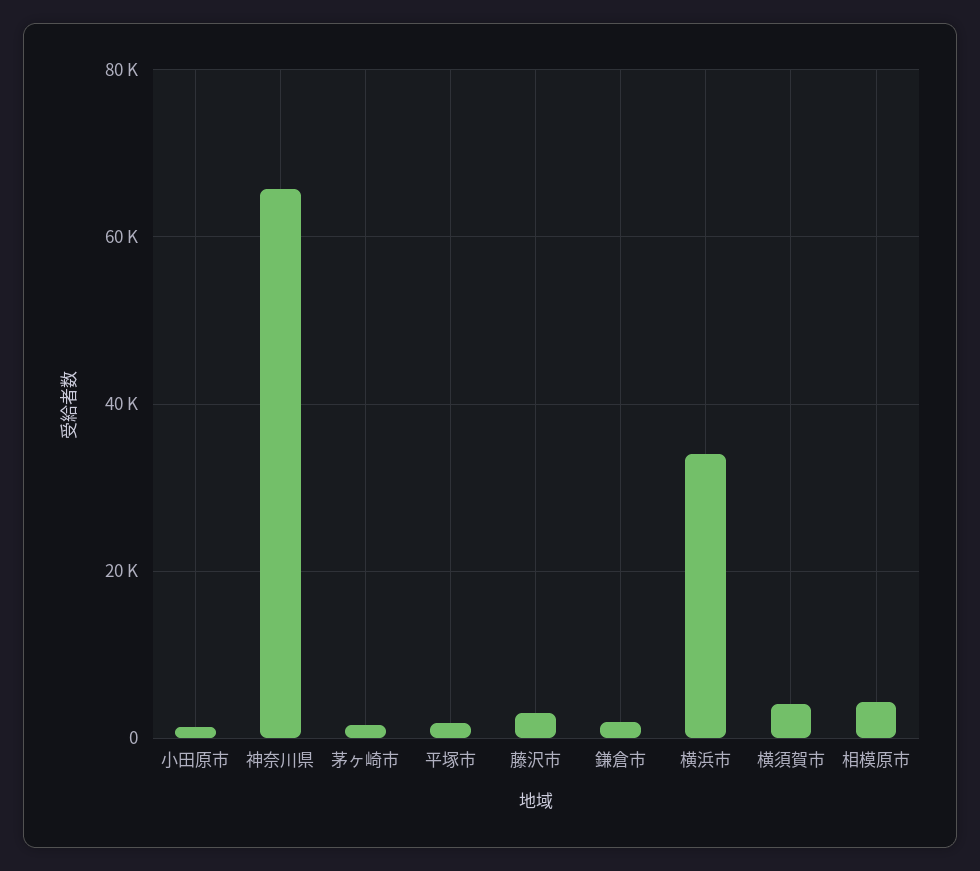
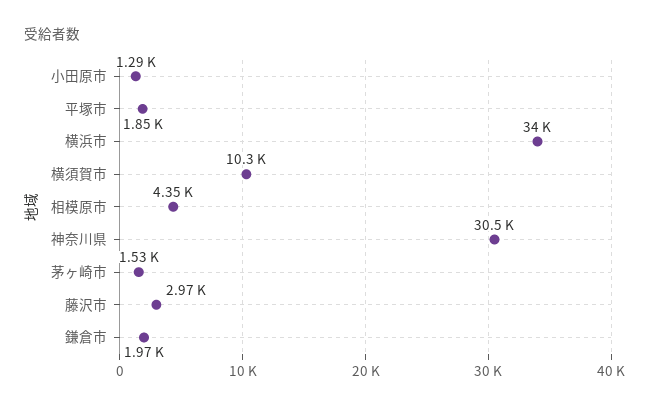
  {
    "小田原市": 1290,
-   "神奈川県": 66000,
+   "神奈川県": 30500,
    "茅ヶ崎市": 1530,
    "平塚市": 1850,
    "藤沢市": 2970,
    "鎌倉市": 1970,
    "横浜市": 34000,
-   "横須賀市": 4000,
+   "横須賀市": 10300,
    "相模原市": 4350
  }

